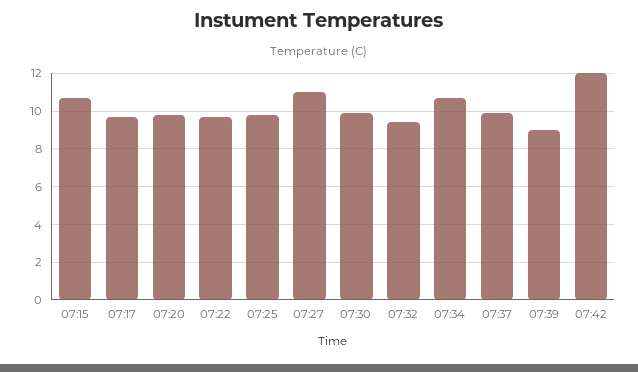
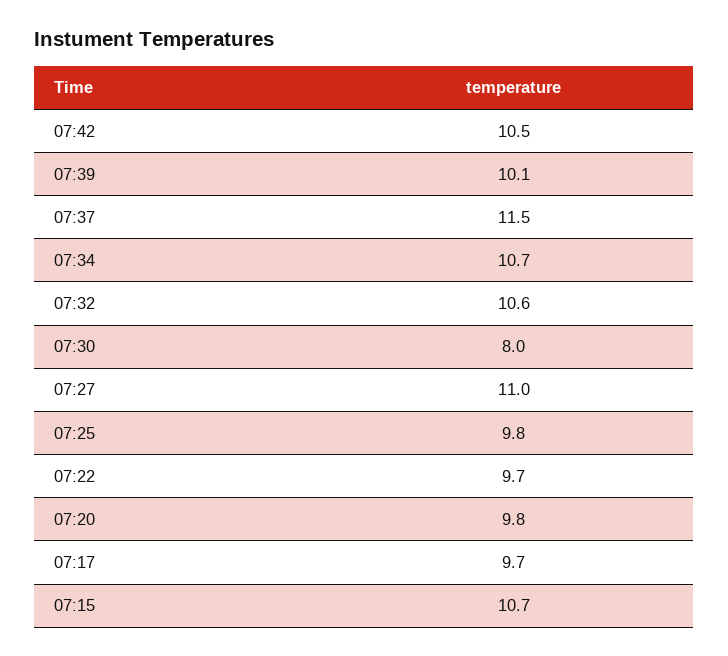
  {
    "07:15": 10.7,
    "07:17": 9.7,
    "07:20": 9.8,
    "07:22": 9.7,
    "07:25": 9.8,
    "07:27": 11,
-   "07:30": 10,
+   "07:30": 8,
-   "07:32": 9.5,
+   "07:32": 10.6,
    "07:34": 10.7,
-   "07:37": 10,
+   "07:37": 11.5,
-   "07:39": 9,
+   "07:39": 10.1,
-   "07:42": 12
+   "07:42": 10.5
  }

